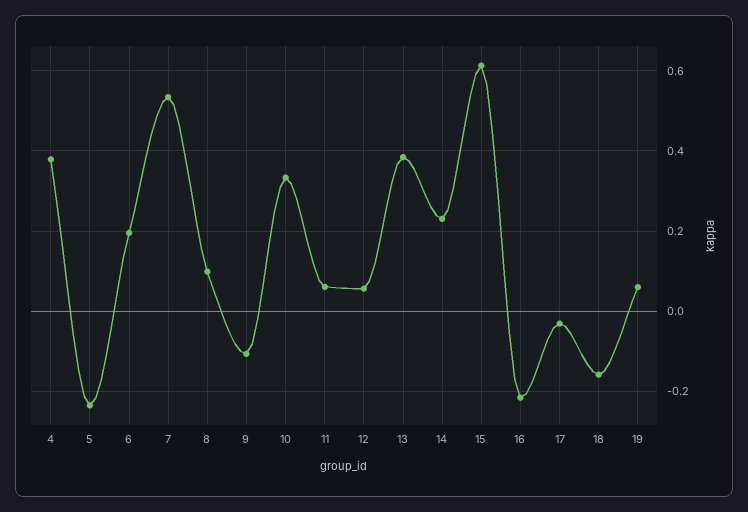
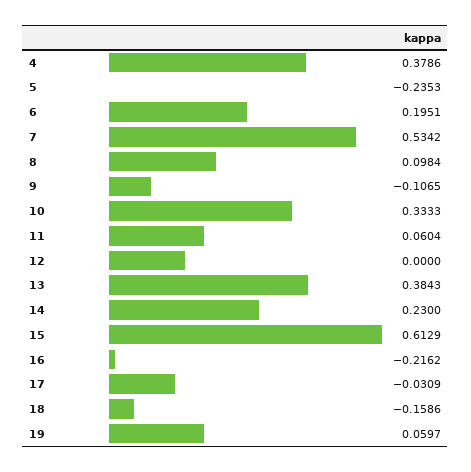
  {
    "4": 0.3786,
    "5": -0.2353,
    "6": 0.1951,
    "7": 0.5342,
    "8": 0.0984,
    "9": -0.1065,
    "10": 0.3333,
    "11": 0.0604,
-   "12": 0.06,
+   "12": 0,
    "13": 0.3843,
    "14": 0.23,
    "15": 0.6129,
    "16": -0.2162,
    "17": -0.0309,
    "18": -0.1586,
    "19": 0.0597
  }

